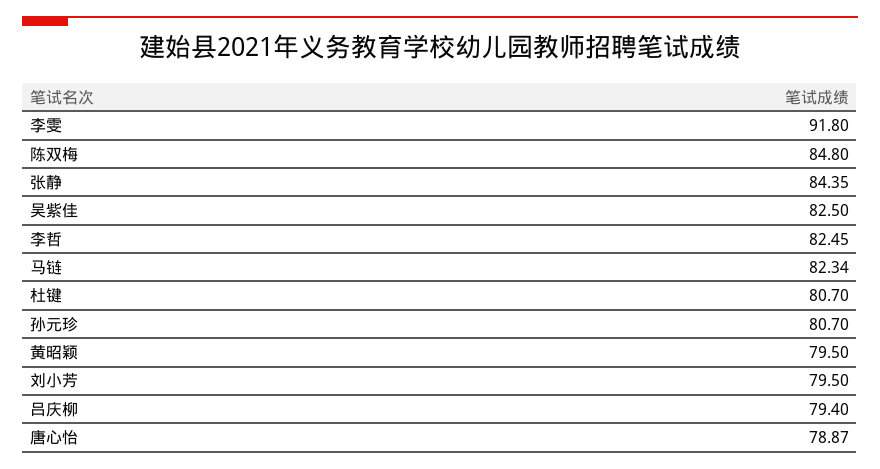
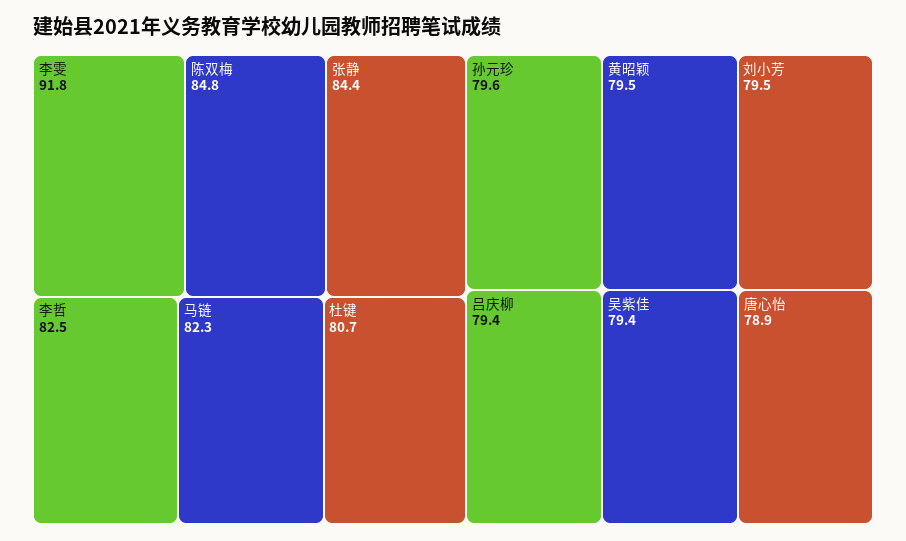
  {
    "李雯": 91.8,
    "陈双梅": 84.8,
    "张静": 84.35,
-   "吴紫佳": 82.5,
+   "吴紫佳": 79.4,
    "李哲": 82.45,
    "马链": 82.34,
    "杜键": 80.7,
-   "孙元珍": 80.7,
+   "孙元珍": 79.6,
    "黄昭颖": 79.5,
    "刘小芳": 79.5,
    "吕庆柳": 79.4,
    "唐心怡": 78.87
  }

